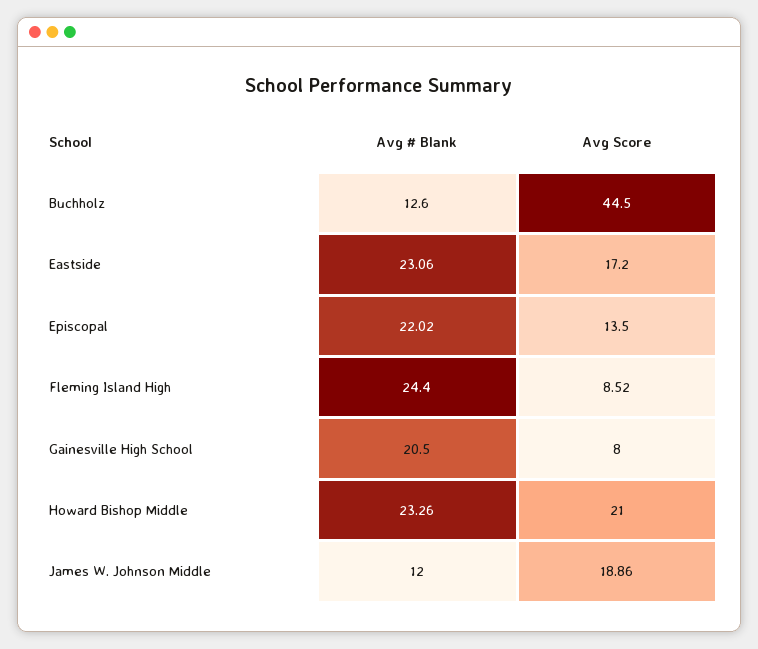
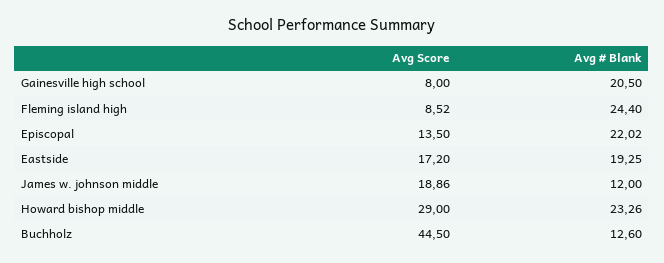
  {
    "Avg # Blank": {
      "Buchholz": 12.6,
-     "Eastside": 23.06,
+     "Eastside": 19.25,
      "Episcopal": 22.02,
      "Fleming Island High": 24.4,
      "Gainesville High School": 20.5,
      "Howard Bishop Middle": 23.26,
      "James W. Johnson Middle": 12
    },
    "Avg Score": {
      "Buchholz": 44.5,
      "Eastside": 17.2,
      "Episcopal": 13.5,
      "Fleming Island High": 8.52,
      "Gainesville High School": 8,
-     "Howard Bishop Middle": 21,
+     "Howard Bishop Middle": 29,
      "James W. Johnson Middle": 18.86
    }
  }

